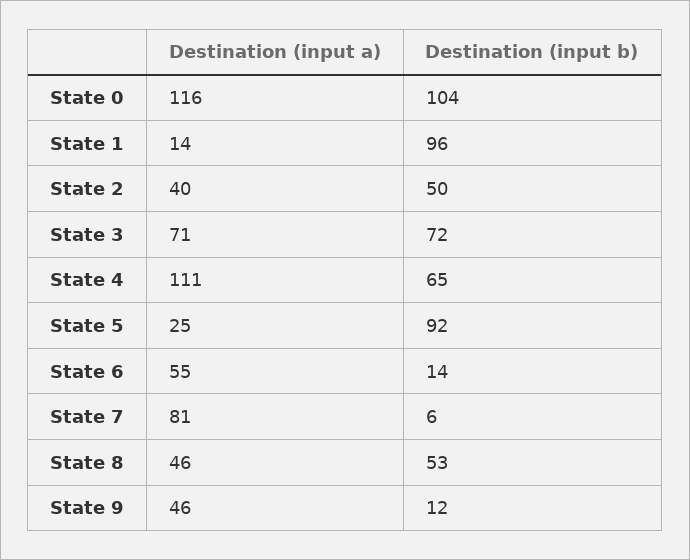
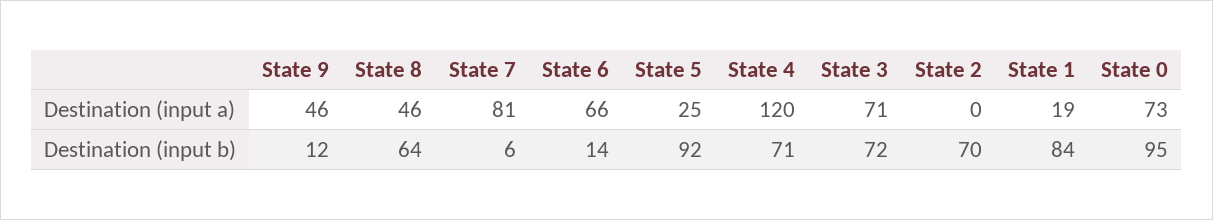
  {
    "Destination (input a)": {
-     "State 0": 116,
+     "State 0": 73,
-     "State 1": 14,
+     "State 1": 19,
-     "State 2": 40,
+     "State 2": 0,
      "State 3": 71,
-     "State 4": 111,
+     "State 4": 120,
      "State 5": 25,
-     "State 6": 55,
+     "State 6": 66,
      "State 7": 81,
      "State 8": 46,
      "State 9": 46
    },
    "Destination (input b)": {
-     "State 0": 104,
+     "State 0": 95,
-     "State 1": 96,
+     "State 1": 84,
-     "State 2": 50,
+     "State 2": 70,
      "State 3": 72,
-     "State 4": 65,
+     "State 4": 71,
      "State 5": 92,
      "State 6": 14,
      "State 7": 6,
-     "State 8": 53,
+     "State 8": 64,
      "State 9": 12
    }
  }

